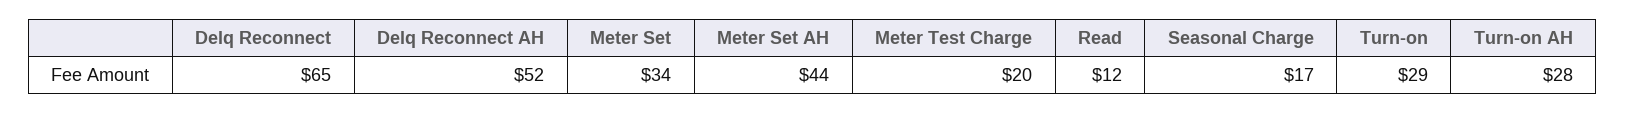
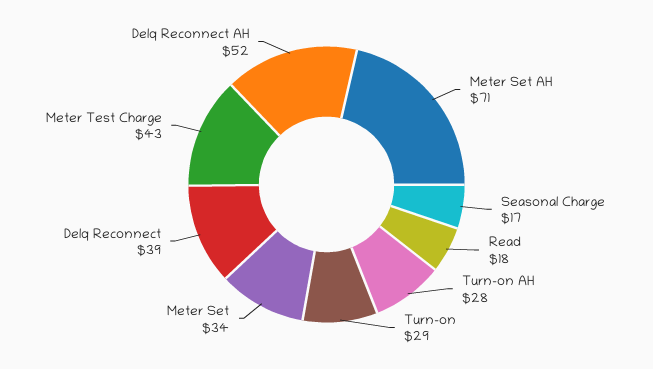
  {
-   "Delq Reconnect": 65,
+   "Delq Reconnect": 39,
    "Delq Reconnect AH": 52,
    "Meter Set": 34,
-   "Meter Set AH": 44,
+   "Meter Set AH": 71,
-   "Meter Test Charge": 20,
+   "Meter Test Charge": 43,
-   "Read": 12,
+   "Read": 18,
    "Seasonal Charge": 17,
    "Turn-on": 29,
    "Turn-on AH": 28
  }

